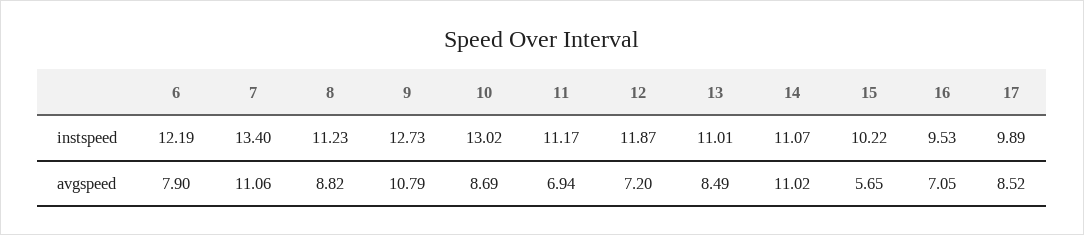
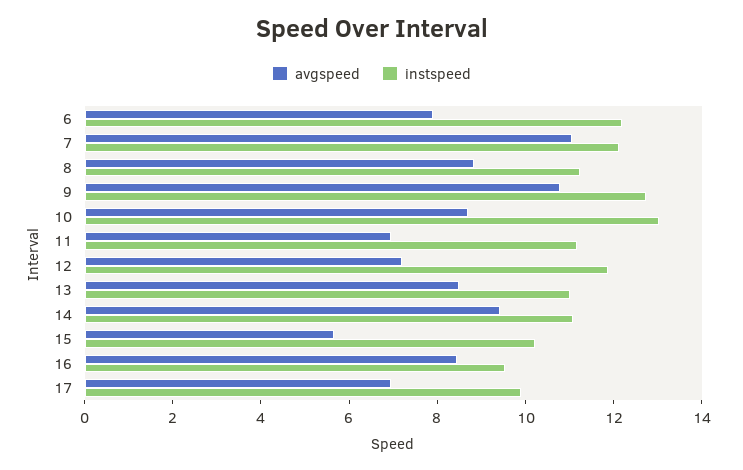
  {
    "instspeed": {
      "6": 12.19,
-     "7": 13.4,
+     "7": 12,
      "8": 11.23,
      "9": 12.73,
      "10": 13.02,
      "11": 11.17,
      "12": 11.87,
      "13": 11.01,
      "14": 11.07,
      "15": 10.22,
      "16": 9.53,
      "17": 9.89
    },
    "avgspeed": {
      "6": 7.9,
      "7": 11.06,
      "8": 8.82,
      "9": 10.79,
      "10": 8.69,
      "11": 6.94,
      "12": 7.2,
      "13": 8.49,
-     "14": 11.02,
+     "14": 9.5,
      "15": 5.65,
-     "16": 7.05,
+     "16": 8.5,
-     "17": 8.52
+     "17": 7
    }
  }

